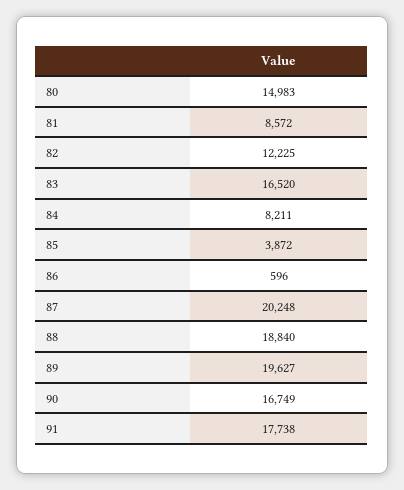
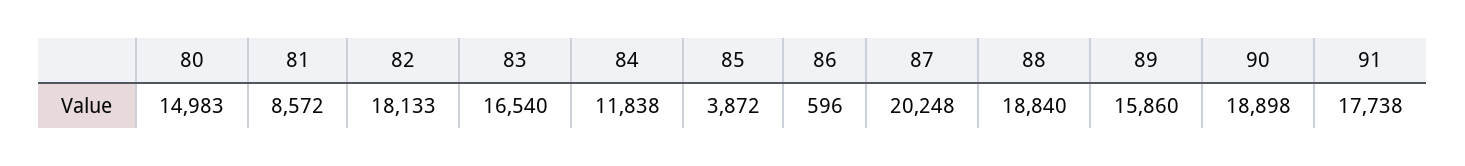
  {
    "80": 14983,
    "81": 8572,
-   "82": 12225,
+   "82": 18133,
-   "83": 16520,
+   "83": 16540,
-   "84": 8211,
+   "84": 11838,
    "85": 3872,
    "86": 596,
    "87": 20248,
    "88": 18840,
-   "89": 19627,
+   "89": 15860,
-   "90": 16749,
+   "90": 18898,
    "91": 17738
  }

